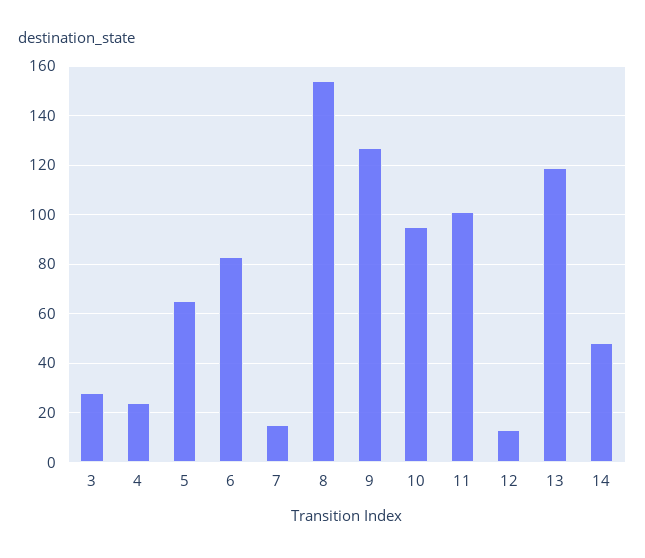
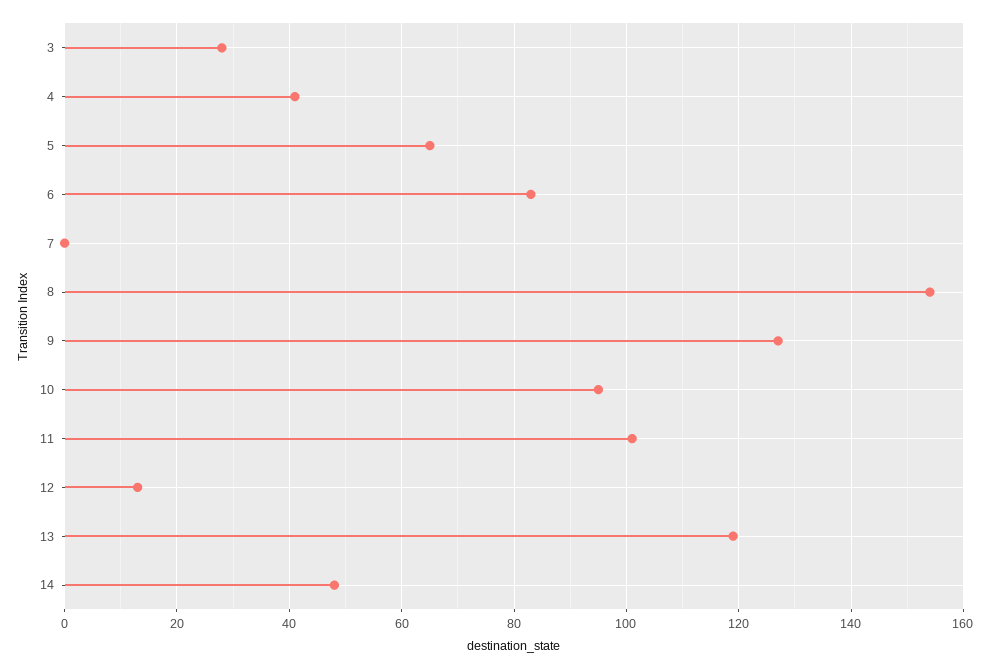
  {
    "3": 30,
-   "4": 25,
+   "4": 40,
    "5": 65,
    "6": 85,
-   "7": 15,
+   "7": 0,
    "8": 155,
    "9": 125,
    "10": 95,
    "11": 100,
    "12": 15,
    "13": 120,
    "14": 50
  }

